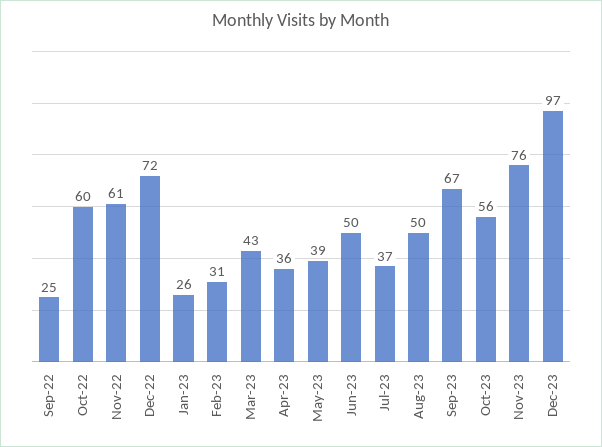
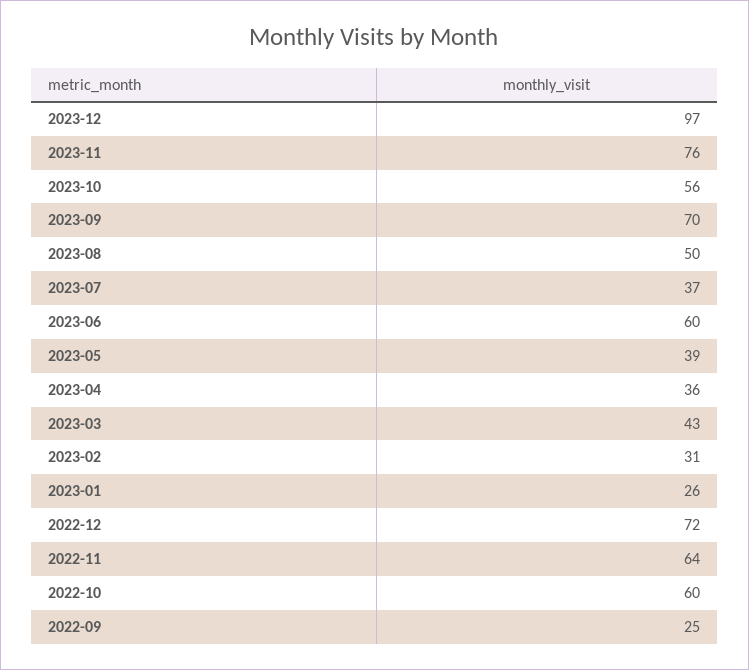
  {
    "Sep-22": 25,
    "Oct-22": 60,
-   "Nov-22": 61,
+   "Nov-22": 64,
    "Dec-22": 72,
    "Jan-23": 26,
    "Feb-23": 31,
    "Mar-23": 43,
    "Apr-23": 36,
    "May-23": 39,
-   "Jun-23": 50,
+   "Jun-23": 60,
    "Jul-23": 37,
    "Aug-23": 50,
-   "Sep-23": 67,
+   "Sep-23": 70,
    "Oct-23": 56,
    "Nov-23": 76,
    "Dec-23": 97
  }

